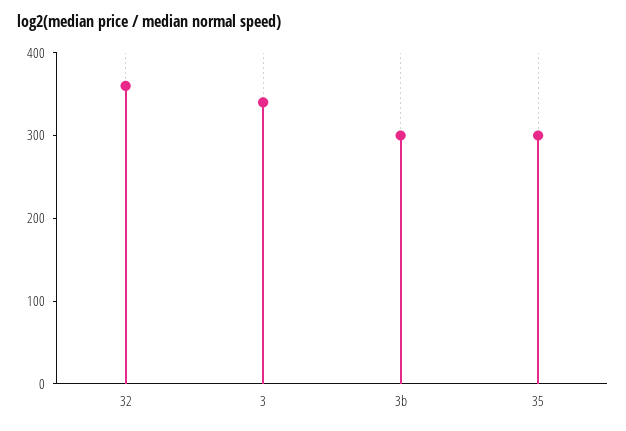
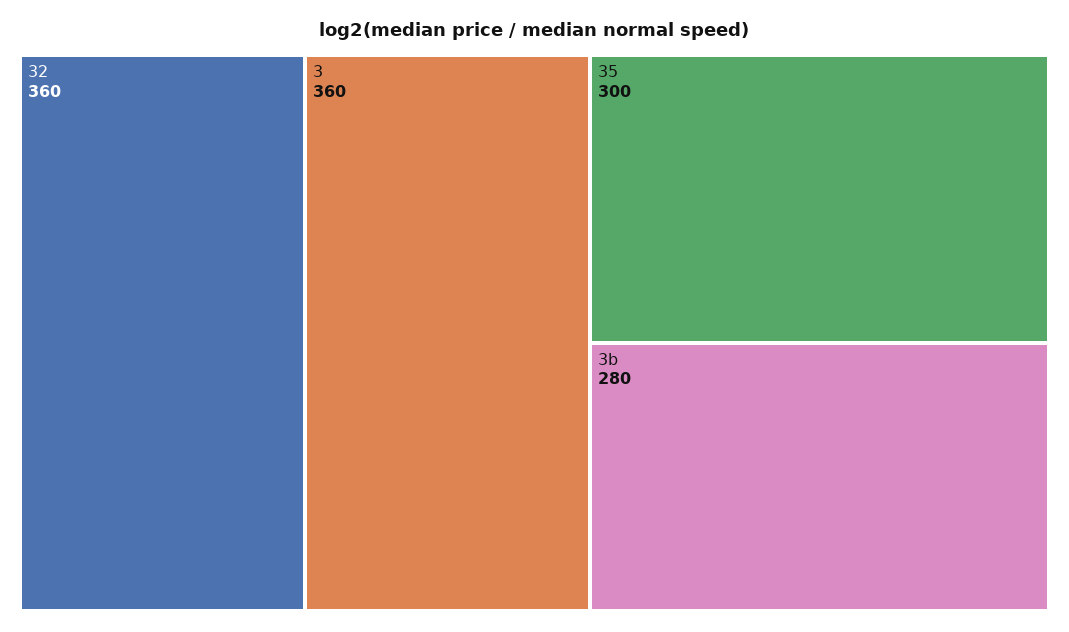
  {
    "32": 360,
-   "3": 340,
+   "3": 360,
-   "3b": 300,
+   "3b": 280,
    "35": 300
  }

